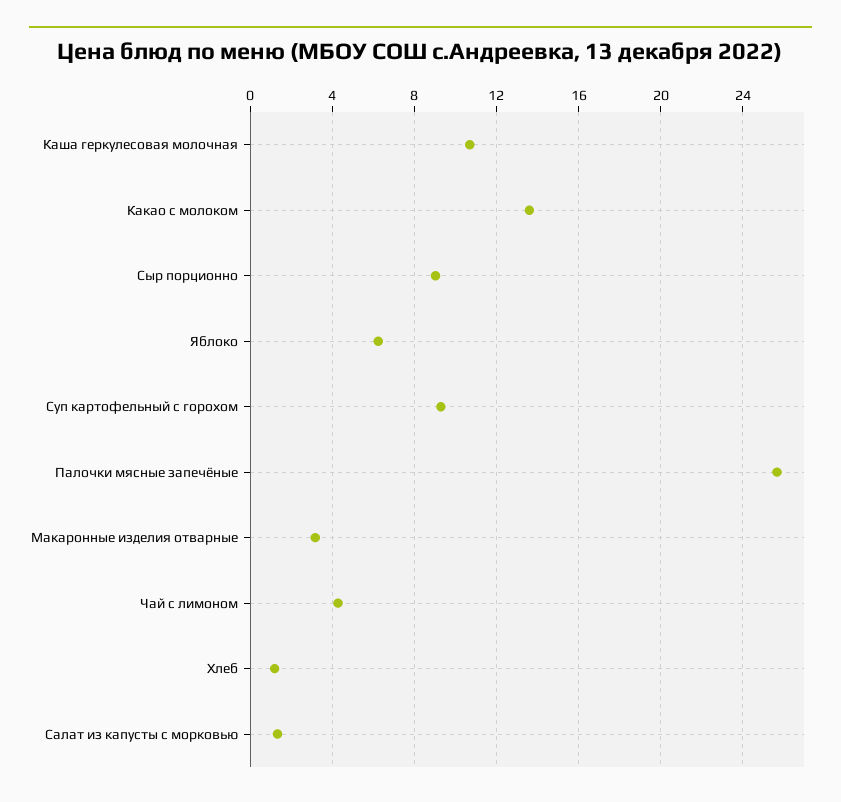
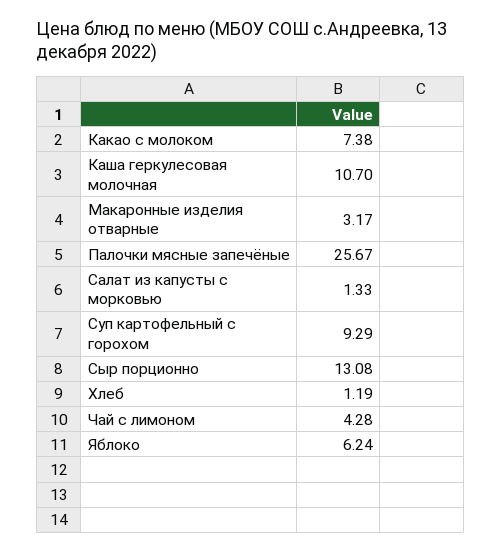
  {
    "Каша геркулесовая молочная": 10.7,
-   "Какао с молоком": 13.5,
+   "Какао с молоком": 7.38,
-   "Сыр порционно": 9,
+   "Сыр порционно": 13.08,
    "Яблоко": 6.24,
    "Суп картофельный с горохом": 9.29,
    "Палочки мясные запечёные": 25.67,
    "Макаронные изделия отварные": 3.17,
    "Чай с лимоном": 4.28,
    "Хлеб": 1.19,
    "Салат из капусты с морковью": 1.33
  }

